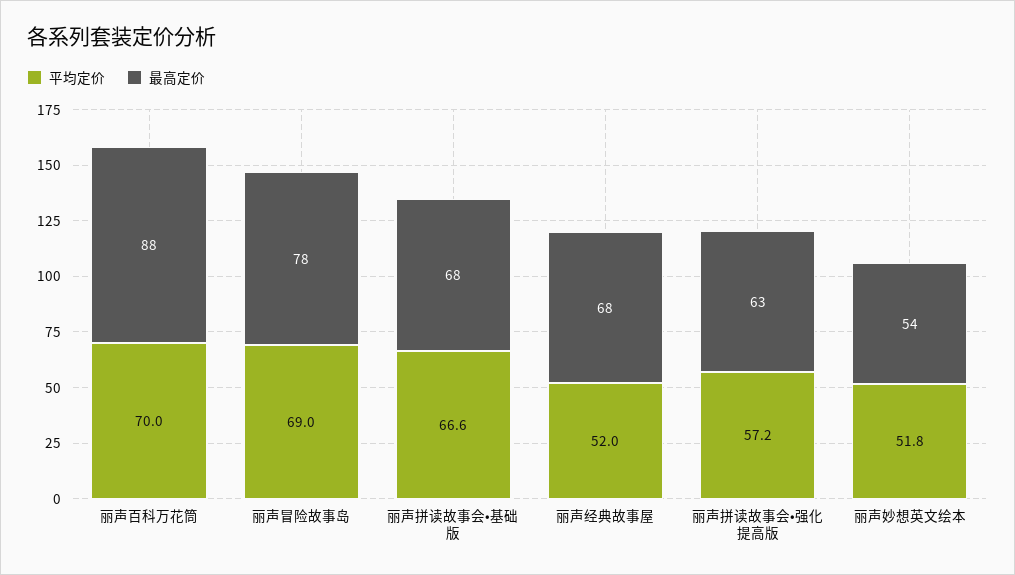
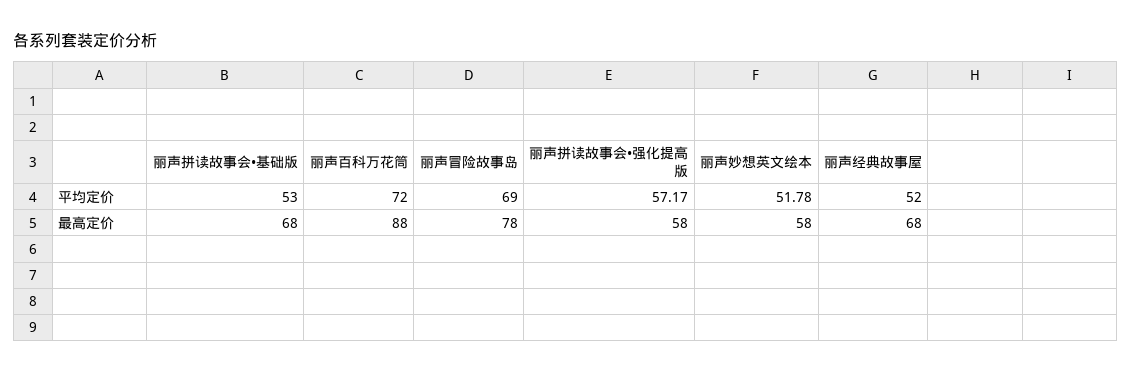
  {
    "平均定价": {
-     "丽声百科万花筒": 70,
+     "丽声百科万花筒": 72,
      "丽声冒险故事岛": 69,
-     "丽声拼读故事会•基础版": 66.6,
+     "丽声拼读故事会•基础版": 53,
      "丽声经典故事屋": 52,
      "丽声拼读故事会•强化提高版": 57.17,
      "丽声妙想英文绘本": 51.78
    },
    "最高定价": {
      "丽声百科万花筒": 88,
      "丽声冒险故事岛": 78,
      "丽声拼读故事会•基础版": 68,
      "丽声经典故事屋": 68,
-     "丽声拼读故事会•强化提高版": 63,
+     "丽声拼读故事会•强化提高版": 58,
-     "丽声妙想英文绘本": 54
+     "丽声妙想英文绘本": 58
    }
  }

